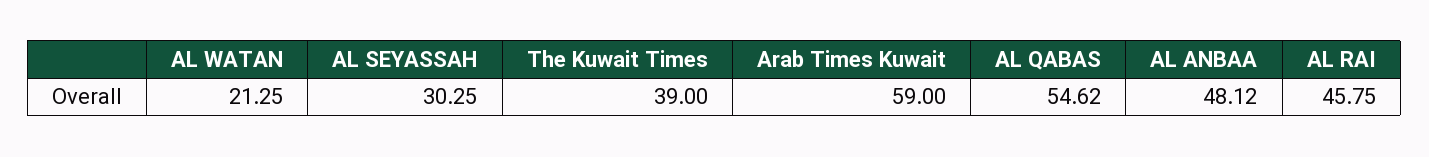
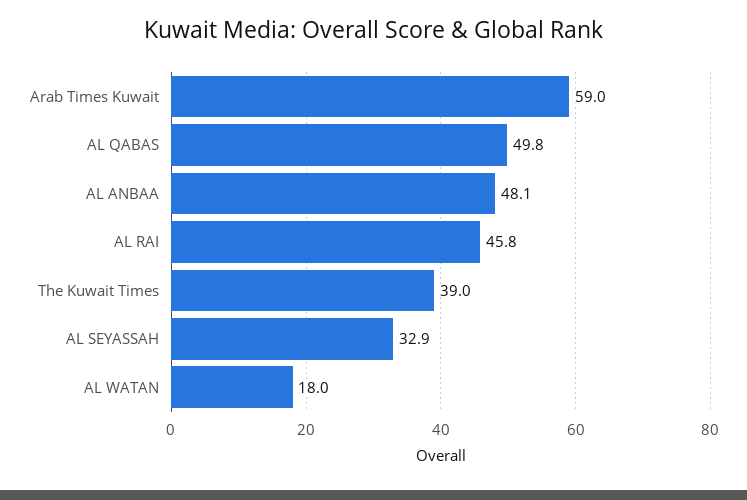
  {
-   "AL WATAN": 21.25,
+   "AL WATAN": 18,
-   "AL SEYASSAH": 30.25,
+   "AL SEYASSAH": 32.9,
    "The Kuwait Times": 39,
    "Arab Times Kuwait": 59,
-   "AL QABAS": 54.62,
+   "AL QABAS": 49.8,
    "AL ANBAA": 48.12,
    "AL RAI": 45.75
  }

